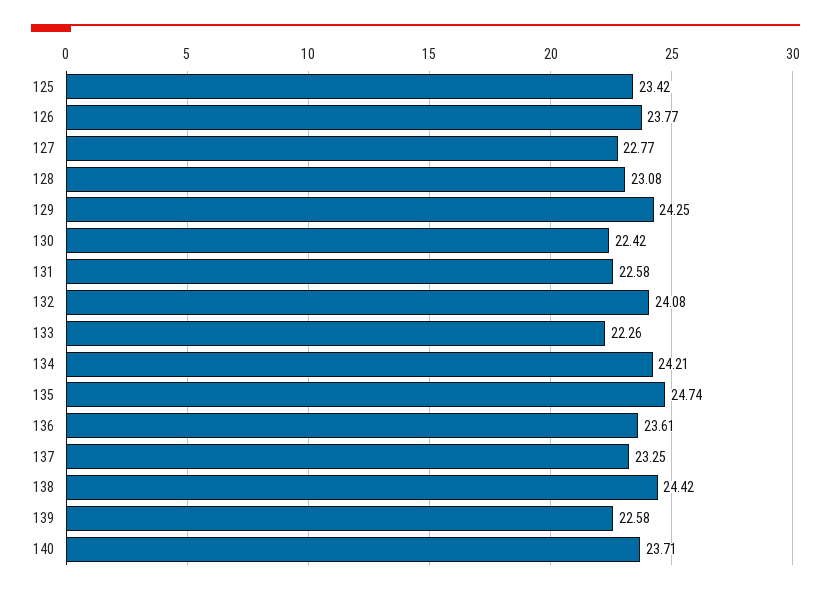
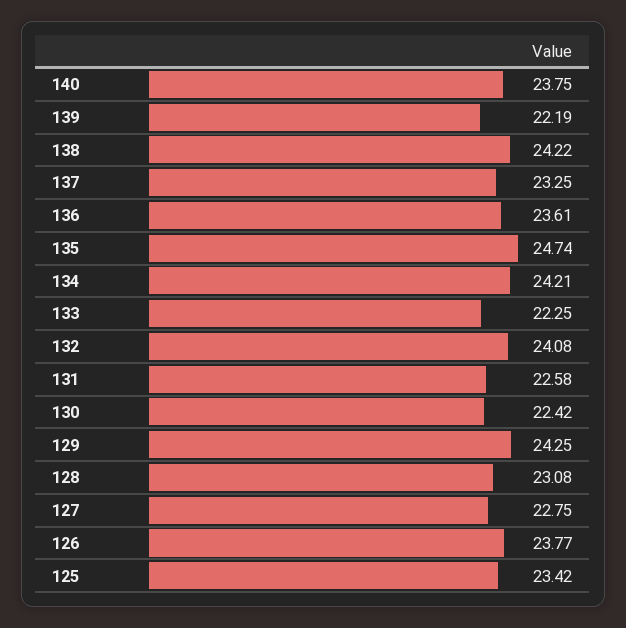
  {
    "125": 23.42,
    "126": 23.77,
-   "127": 22.77,
+   "127": 22.75,
    "128": 23.08,
    "129": 24.25,
    "130": 22.42,
    "131": 22.58,
    "132": 24.08,
-   "133": 22.26,
+   "133": 22.25,
    "134": 24.21,
    "135": 24.74,
    "136": 23.61,
    "137": 23.25,
-   "138": 24.42,
+   "138": 24.22,
-   "139": 22.58,
+   "139": 22.19,
-   "140": 23.71
+   "140": 23.75
  }

